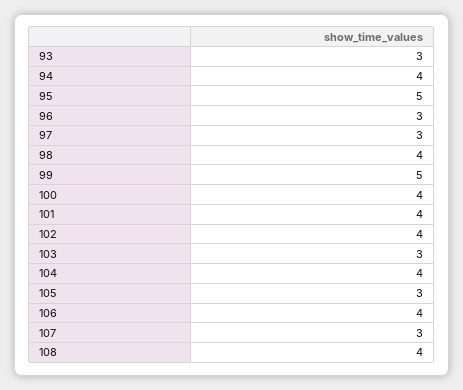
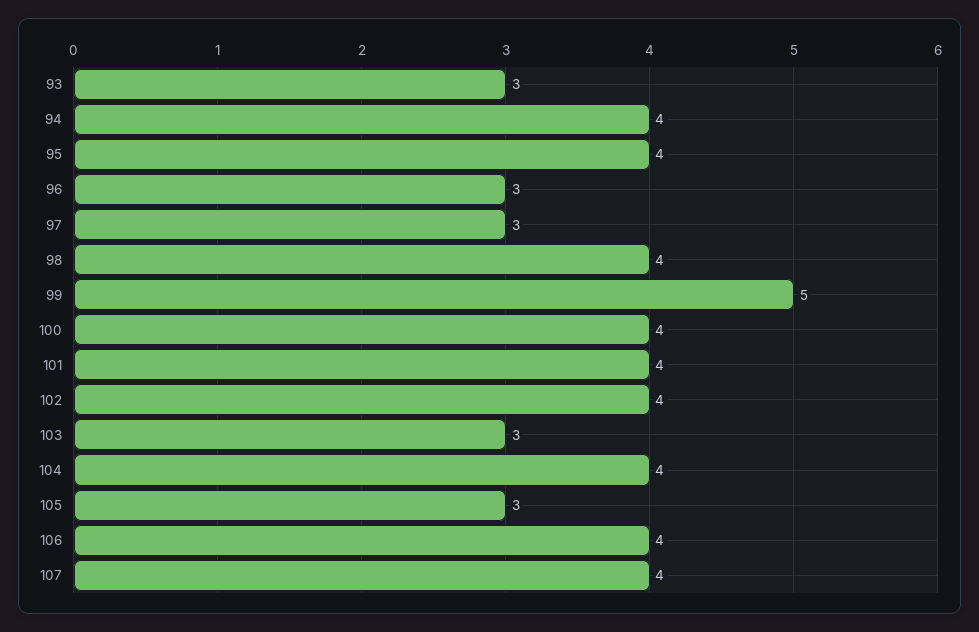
  {
    "93": 3,
    "94": 4,
-   "95": 5,
+   "95": 4,
    "96": 3,
    "97": 3,
    "98": 4,
    "99": 5,
    "100": 4,
    "101": 4,
    "102": 4,
    "103": 3,
    "104": 4,
    "105": 3,
    "106": 4,
-   "107": 3,
+   "107": 4
-   "108": 4
  }

